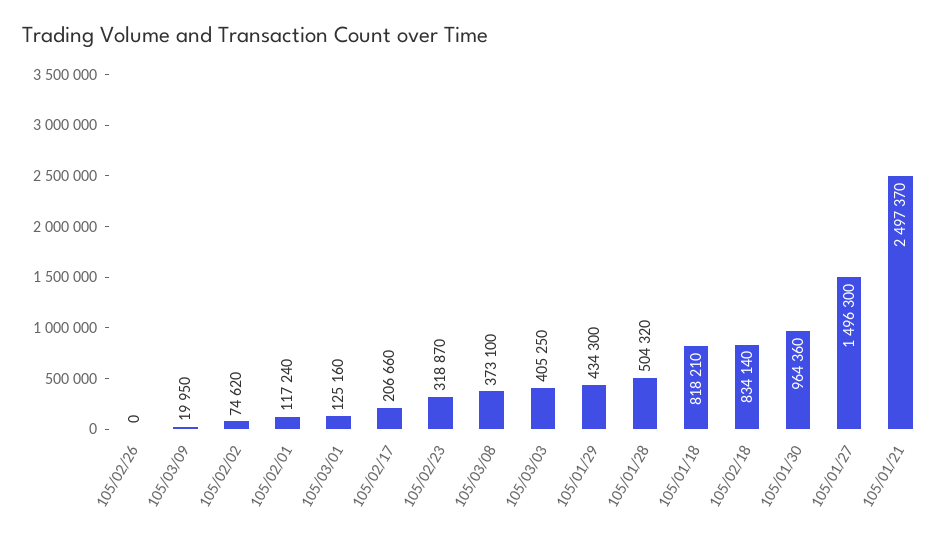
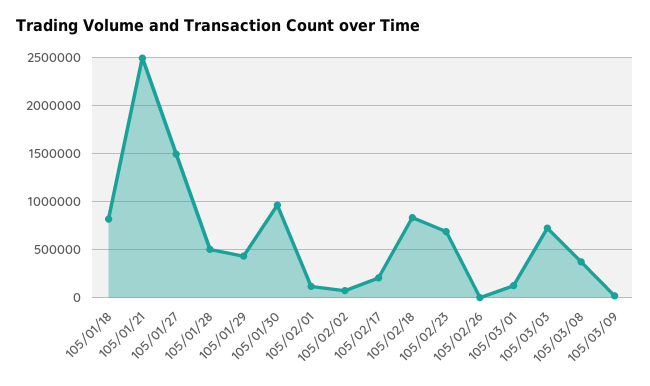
  {
    "105/02/26": 0,
    "105/03/09": 19950,
    "105/02/02": 74620,
    "105/02/01": 117240,
    "105/03/01": 125160,
    "105/02/17": 206660,
-   "105/02/23": 318870,
+   "105/02/23": 700000,
    "105/03/08": 373100,
-   "105/03/03": 405250,
+   "105/03/03": 700000,
    "105/01/29": 434300,
    "105/01/28": 504320,
    "105/01/18": 818210,
    "105/02/18": 834140,
    "105/01/30": 964360,
    "105/01/27": 1496300,
    "105/01/21": 2497370
  }

